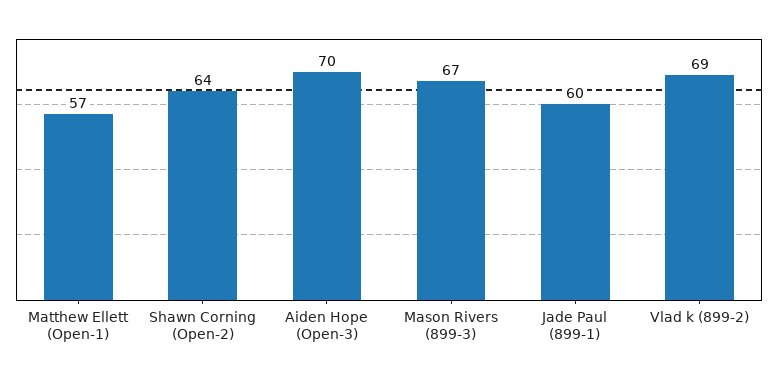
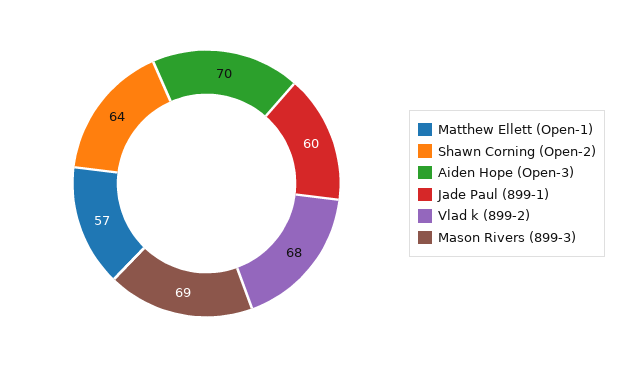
  {
    "Matthew Ellett (Open-1)": 57,
    "Shawn Corning (Open-2)": 64,
    "Aiden Hope (Open-3)": 70,
-   "Mason Rivers (899-3)": 67,
+   "Mason Rivers (899-3)": 69,
    "Jade Paul (899-1)": 60,
-   "Vlad k (899-2)": 69
+   "Vlad k (899-2)": 68
  }

